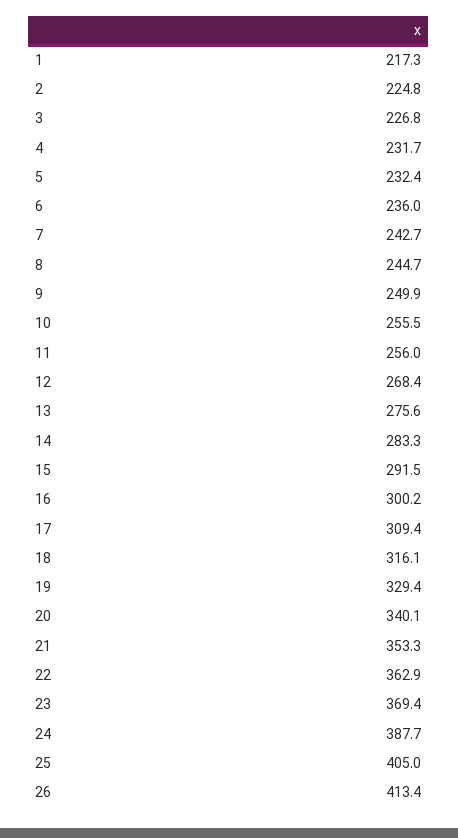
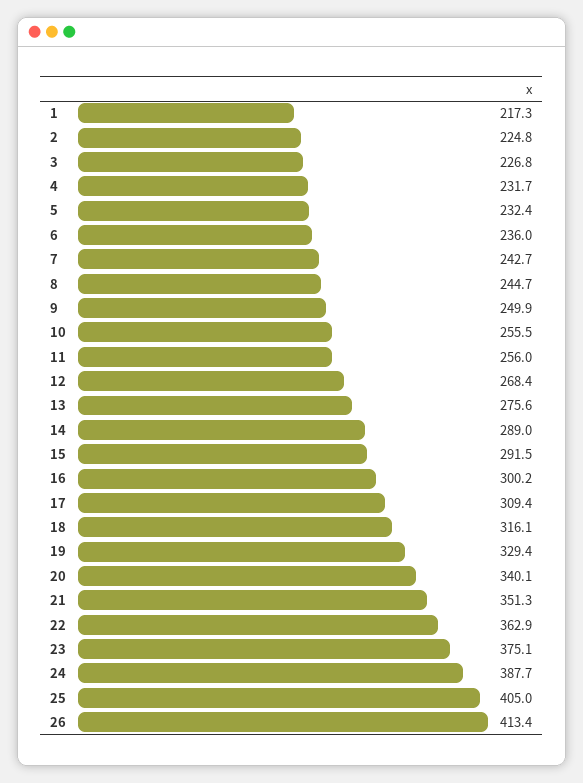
  {
    "1": 217.3,
    "2": 224.8,
    "3": 226.8,
    "4": 231.7,
    "5": 232.4,
    "6": 236,
    "7": 242.7,
    "8": 244.7,
    "9": 249.9,
    "10": 255.5,
    "11": 256,
    "12": 268.4,
    "13": 275.6,
-   "14": 283.3,
+   "14": 289,
    "15": 291.5,
    "16": 300.2,
    "17": 309.4,
    "18": 316.1,
    "19": 329.4,
    "20": 340.1,
-   "21": 353.3,
+   "21": 351.3,
    "22": 362.9,
-   "23": 369.4,
+   "23": 375.1,
    "24": 387.7,
    "25": 405,
    "26": 413.4
  }

